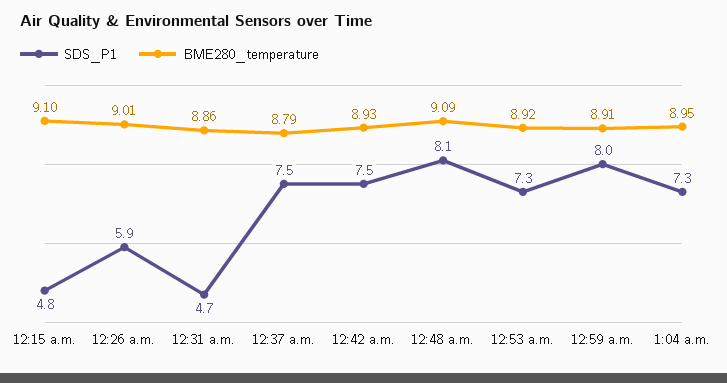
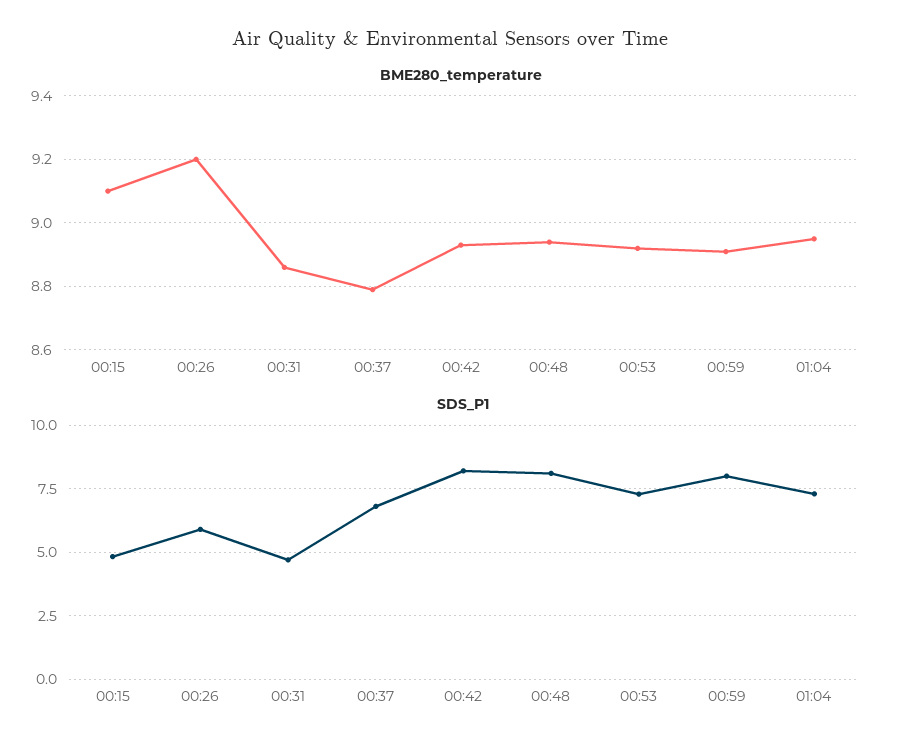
  {
    "SDS_P1": {
      "12:15 a.m.": 4.8,
      "12:26 a.m.": 5.9,
      "12:31 a.m.": 4.7,
-     "12:37 a.m.": 7.5,
+     "12:37 a.m.": 6.75,
-     "12:42 a.m.": 7.5,
+     "12:42 a.m.": 8.25,
      "12:48 a.m.": 8.1,
      "12:53 a.m.": 7.3,
      "12:59 a.m.": 8,
      "1:04 a.m.": 7.3
    },
    "BME280_temperature": {
      "12:15 a.m.": 9.1,
-     "12:26 a.m.": 9.01,
+     "12:26 a.m.": 9.2,
      "12:31 a.m.": 8.86,
      "12:37 a.m.": 8.79,
      "12:42 a.m.": 8.93,
-     "12:48 a.m.": 9.09,
+     "12:48 a.m.": 8.95,
      "12:53 a.m.": 8.92,
      "12:59 a.m.": 8.91,
      "1:04 a.m.": 8.95
    }
  }

